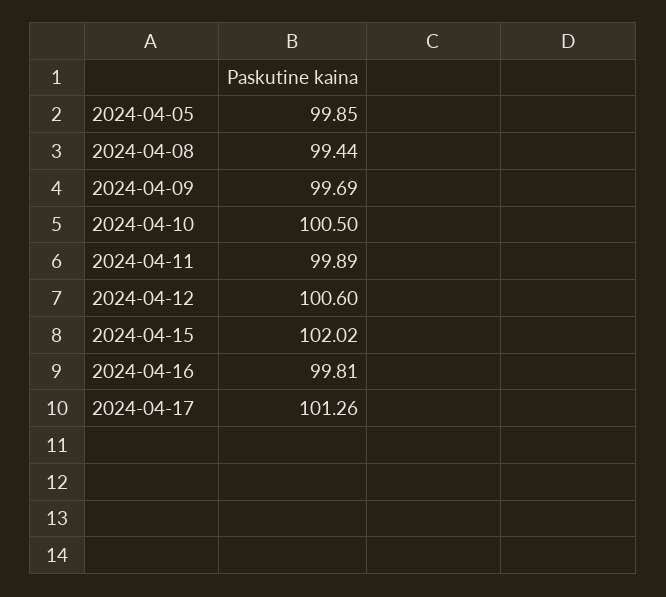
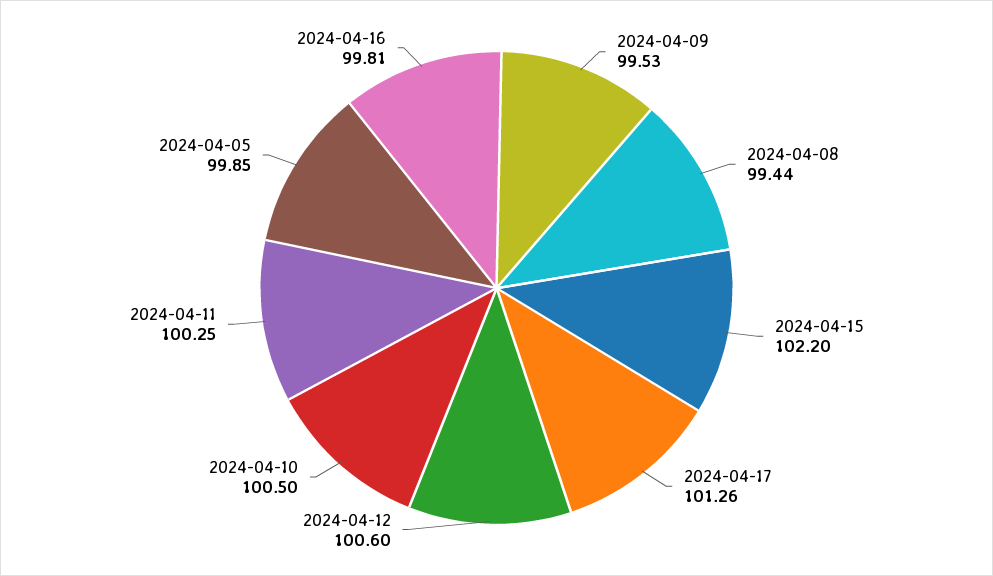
  {
    "2024-04-05": 99.85,
    "2024-04-08": 99.44,
-   "2024-04-09": 99.69,
+   "2024-04-09": 99.53,
    "2024-04-10": 100.5,
-   "2024-04-11": 99.89,
+   "2024-04-11": 100.25,
    "2024-04-12": 100.6,
-   "2024-04-15": 102.02,
+   "2024-04-15": 102.2,
    "2024-04-16": 99.81,
    "2024-04-17": 101.26
  }

